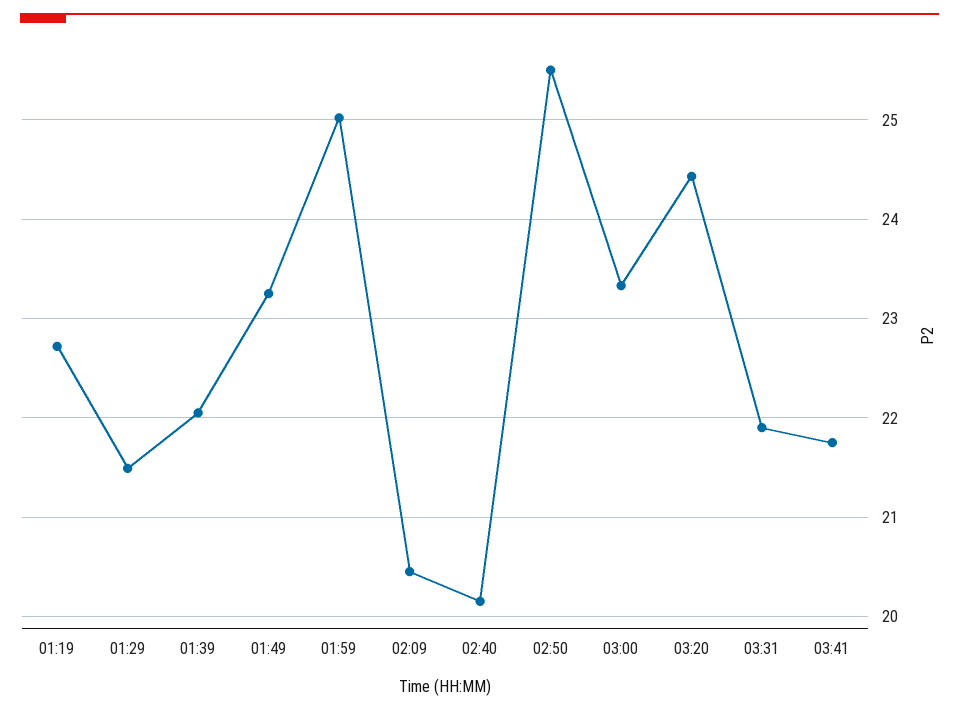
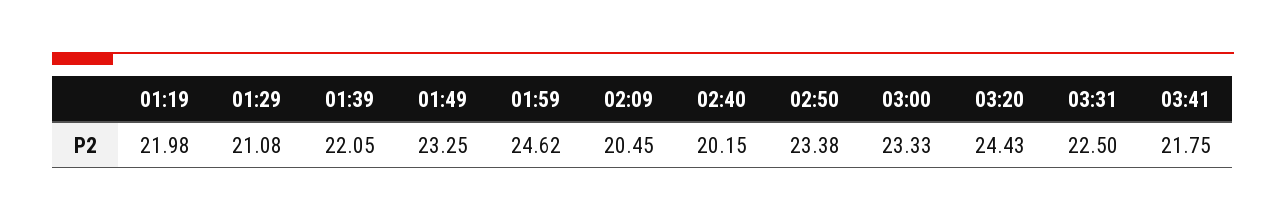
  {
-   "01:19": 22.7,
+   "01:19": 21.98,
-   "01:29": 21.5,
+   "01:29": 21.08,
    "01:39": 22.05,
    "01:49": 23.25,
-   "01:59": 25,
+   "01:59": 24.62,
    "02:09": 20.45,
    "02:40": 20.15,
-   "02:50": 25.5,
+   "02:50": 23.38,
    "03:00": 23.33,
    "03:20": 24.43,
-   "03:31": 21.9,
+   "03:31": 22.5,
    "03:41": 21.75
  }

